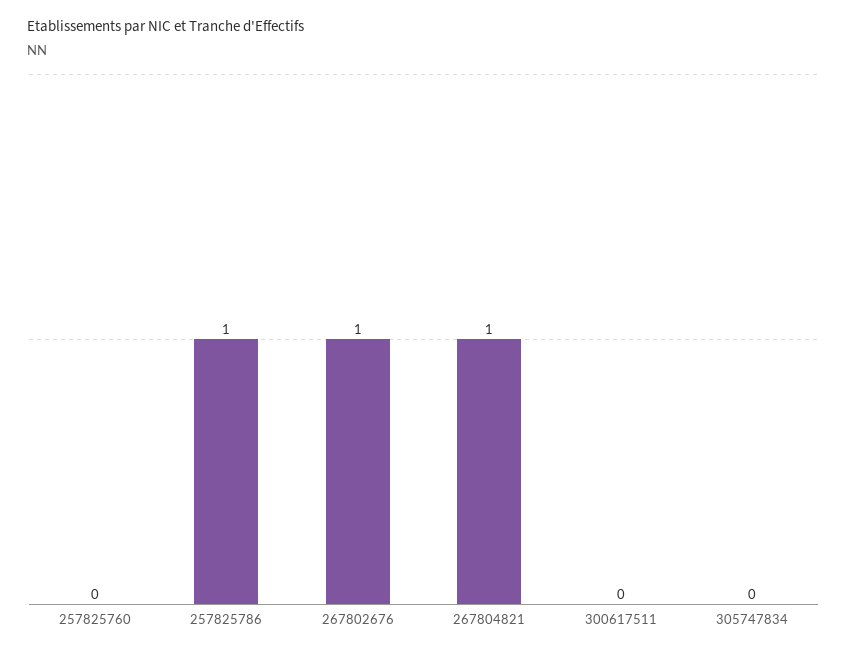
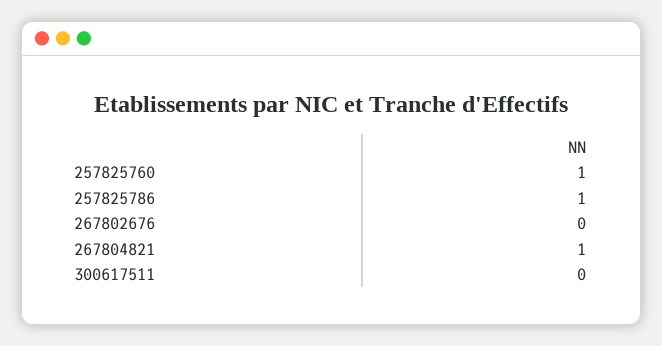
  {
-   "257825760": 0,
+   "257825760": 1,
    "257825786": 1,
-   "267802676": 1,
+   "267802676": 0,
    "267804821": 1,
-   "300617511": 0,
+   "300617511": 0
-   "305747834": 0
  }

